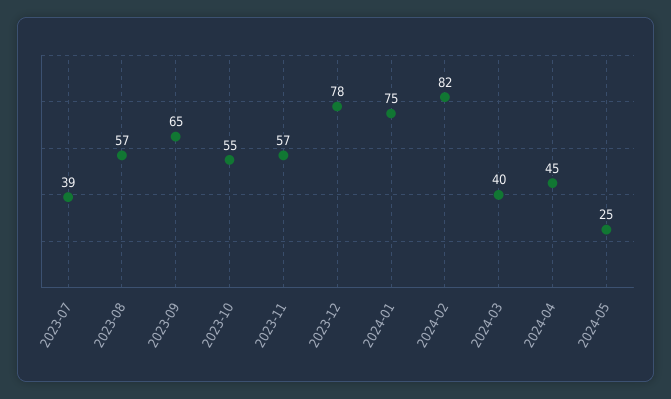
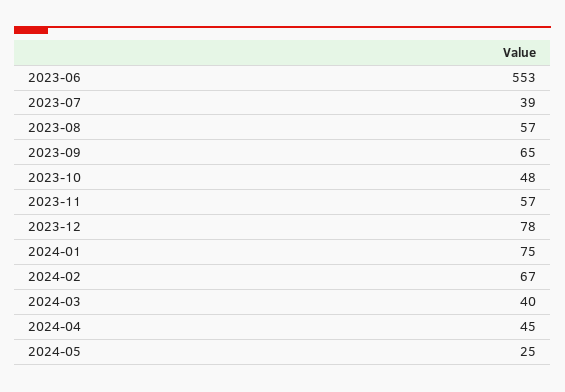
  {
    "2023-07": 39,
    "2023-08": 57,
    "2023-09": 65,
-   "2023-10": 55,
+   "2023-10": 48,
    "2023-11": 57,
    "2023-12": 78,
    "2024-01": 75,
-   "2024-02": 82,
+   "2024-02": 67,
    "2024-03": 40,
    "2024-04": 45,
-   "2024-05": 25
+   "2024-05": 25,
+   "2023-06": 553
  }

